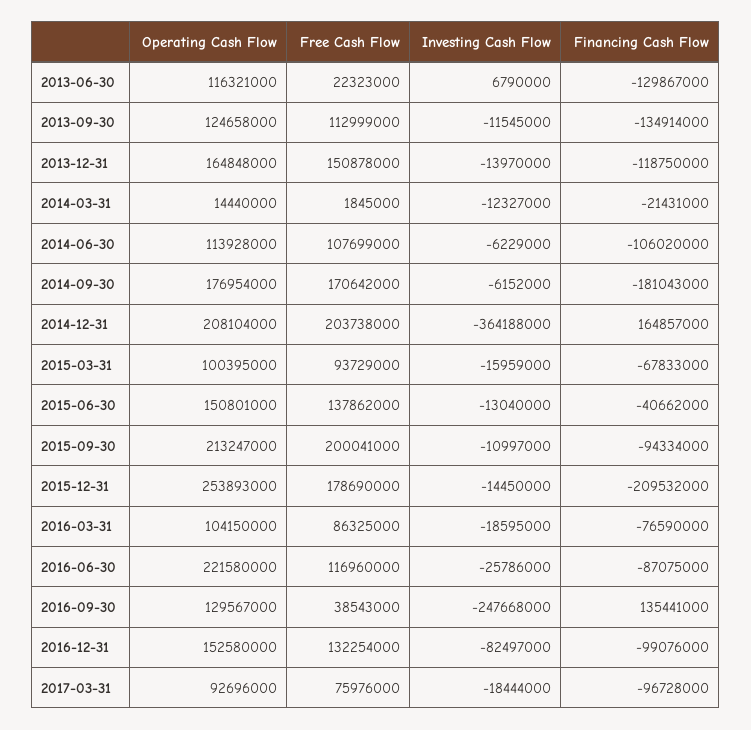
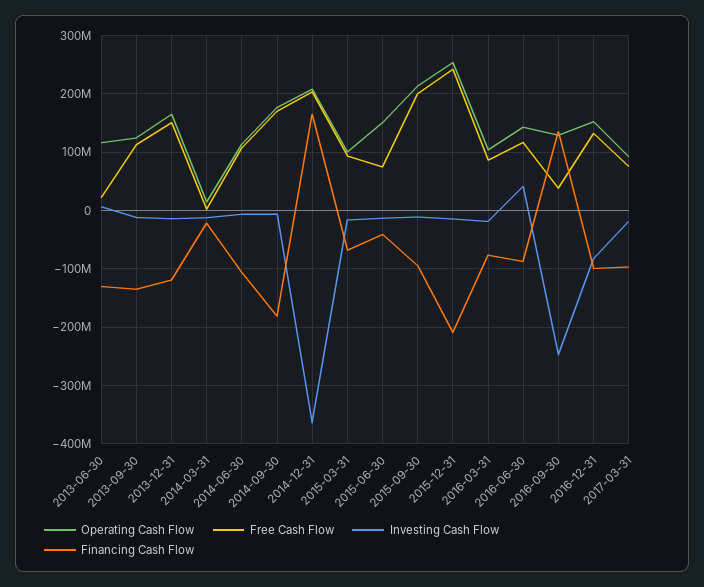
  {
    "Operating Cash Flow": {
      "2013-06-30": 116321000,
      "2013-09-30": 124658000,
      "2013-12-31": 164848000,
      "2014-03-31": 14440000,
      "2014-06-30": 113928000,
      "2014-09-30": 176954000,
      "2014-12-31": 208104000,
      "2015-03-31": 100395000,
      "2015-06-30": 150801000,
      "2015-09-30": 213247000,
      "2015-12-31": 253893000,
      "2016-03-31": 104150000,
-     "2016-06-30": 221580000,
+     "2016-06-30": 140000000,
      "2016-09-30": 129567000,
      "2016-12-31": 152580000,
      "2017-03-31": 92696000
    },
    "Free Cash Flow": {
      "2013-06-30": 22323000,
      "2013-09-30": 112999000,
      "2013-12-31": 150878000,
      "2014-03-31": 1845000,
      "2014-06-30": 107699000,
      "2014-09-30": 170642000,
      "2014-12-31": 203738000,
      "2015-03-31": 93729000,
-     "2015-06-30": 137862000,
+     "2015-06-30": 80000000,
      "2015-09-30": 200041000,
-     "2015-12-31": 178690000,
+     "2015-12-31": 240000000,
      "2016-03-31": 86325000,
      "2016-06-30": 116960000,
      "2016-09-30": 38543000,
      "2016-12-31": 132254000,
      "2017-03-31": 75976000
    },
    "Investing Cash Flow": {
      "2013-06-30": 6790000,
      "2013-09-30": -11545000,
      "2013-12-31": -13970000,
      "2014-03-31": -12327000,
      "2014-06-30": -6229000,
      "2014-09-30": -6152000,
      "2014-12-31": -364188000,
      "2015-03-31": -15959000,
      "2015-06-30": -13040000,
      "2015-09-30": -10997000,
      "2015-12-31": -14450000,
      "2016-03-31": -18595000,
-     "2016-06-30": -25786000,
+     "2016-06-30": 40000000,
      "2016-09-30": -247668000,
      "2016-12-31": -82497000,
      "2017-03-31": -18444000
    },
    "Financing Cash Flow": {
      "2013-06-30": -129867000,
      "2013-09-30": -134914000,
      "2013-12-31": -118750000,
      "2014-03-31": -21431000,
      "2014-06-30": -106020000,
      "2014-09-30": -181043000,
      "2014-12-31": 164857000,
      "2015-03-31": -67833000,
      "2015-06-30": -40662000,
      "2015-09-30": -94334000,
      "2015-12-31": -209532000,
      "2016-03-31": -76590000,
      "2016-06-30": -87075000,
      "2016-09-30": 135441000,
      "2016-12-31": -99076000,
      "2017-03-31": -96728000
    }
  }

